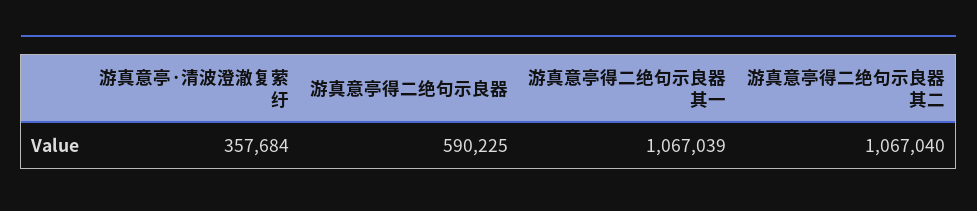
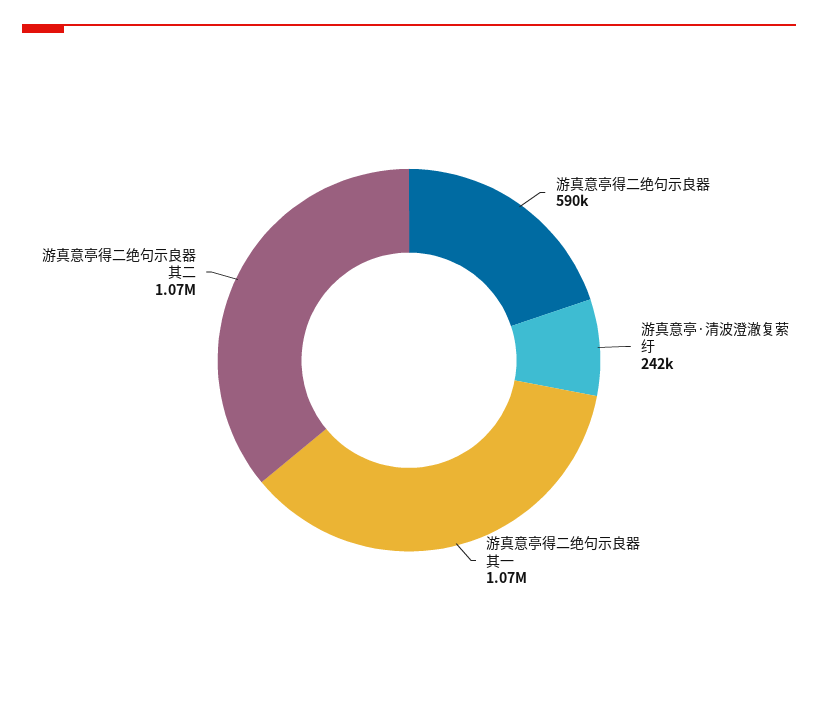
  {
-   "游真意亭·清波澄澈复萦纡": 357684,
+   "游真意亭·清波澄澈复萦纡": 242000,
    "游真意亭得二绝句示良器": 590225,
    "游真意亭得二绝句示良器 其一": 1067039,
    "游真意亭得二绝句示良器 其二": 1067040
  }

